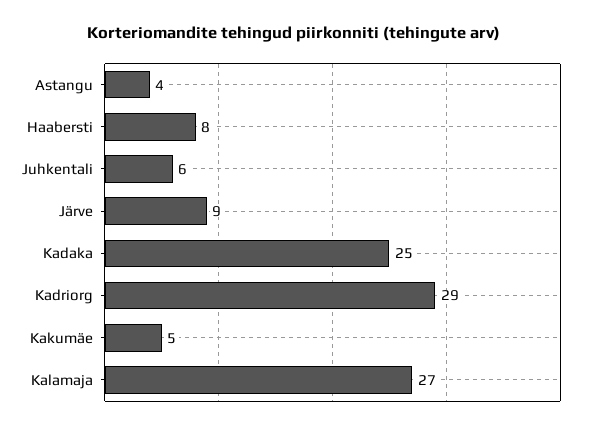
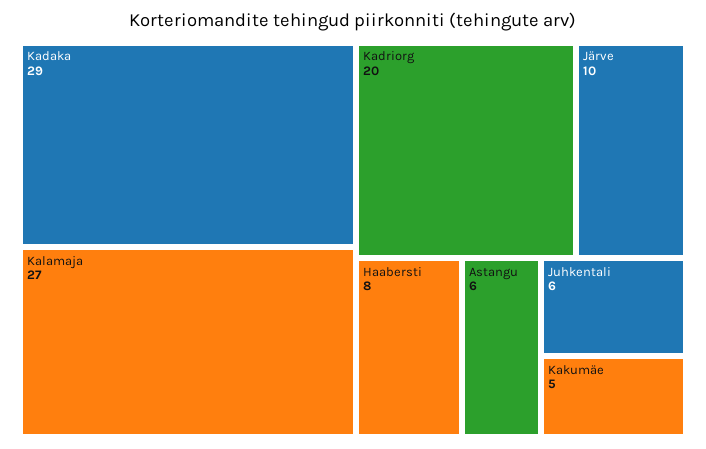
  {
-   "Astangu": 4,
+   "Astangu": 6,
    "Haabersti": 8,
    "Juhkentali": 6,
-   "Järve": 9,
+   "Järve": 10,
-   "Kadaka": 25,
+   "Kadaka": 29,
-   "Kadriorg": 29,
+   "Kadriorg": 20,
    "Kakumäe": 5,
    "Kalamaja": 27
  }

